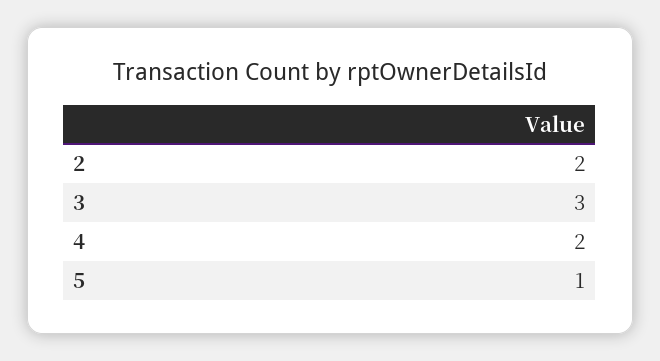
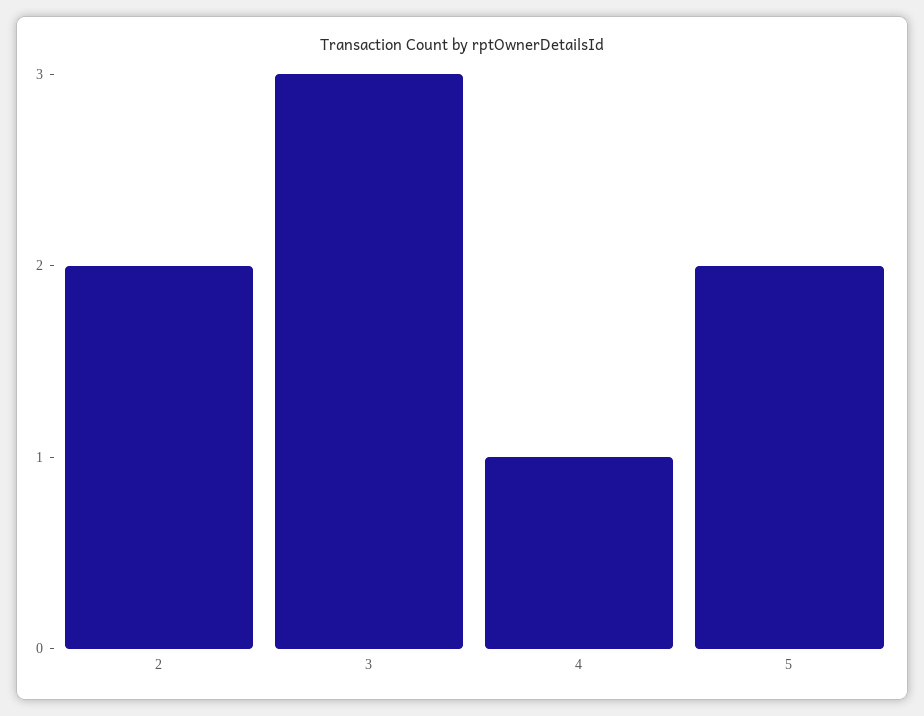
  {
    "2": 2,
    "3": 3,
-   "4": 2,
+   "4": 1,
-   "5": 1
+   "5": 2
  }

